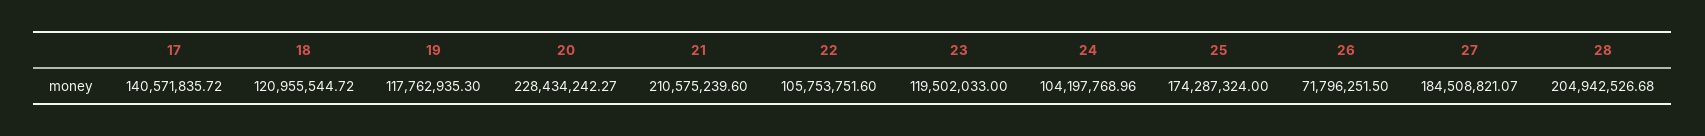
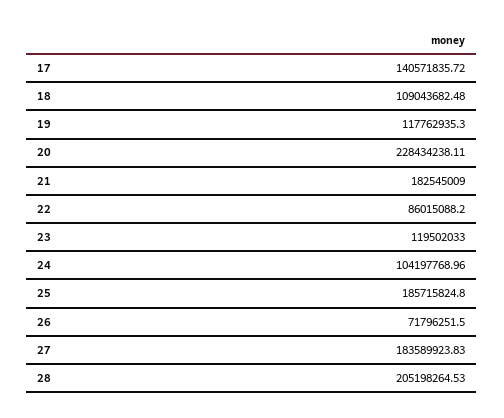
  {
    "17": 140571835.72,
-   "18": 120955544.72,
+   "18": 109043682.48,
    "19": 117762935.3,
-   "20": 228434242.27,
+   "20": 228434238.11,
-   "21": 210575239.6,
+   "21": 182545009,
-   "22": 105753751.6,
+   "22": 86015088.2,
    "23": 119502033,
    "24": 104197768.96,
-   "25": 174287324,
+   "25": 185715824.8,
    "26": 71796251.5,
-   "27": 184508821.07,
+   "27": 183589923.83,
-   "28": 204942526.68
+   "28": 205198264.53
  }

